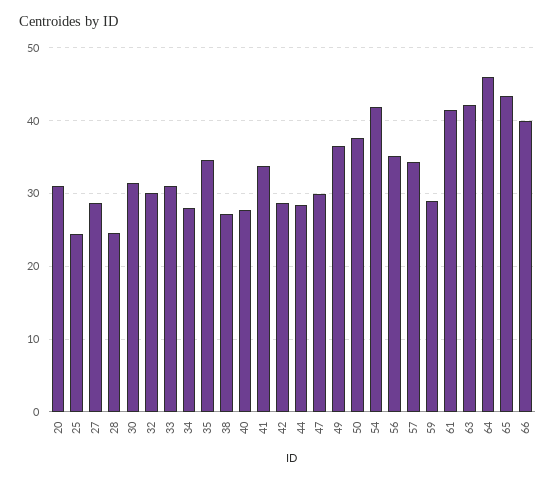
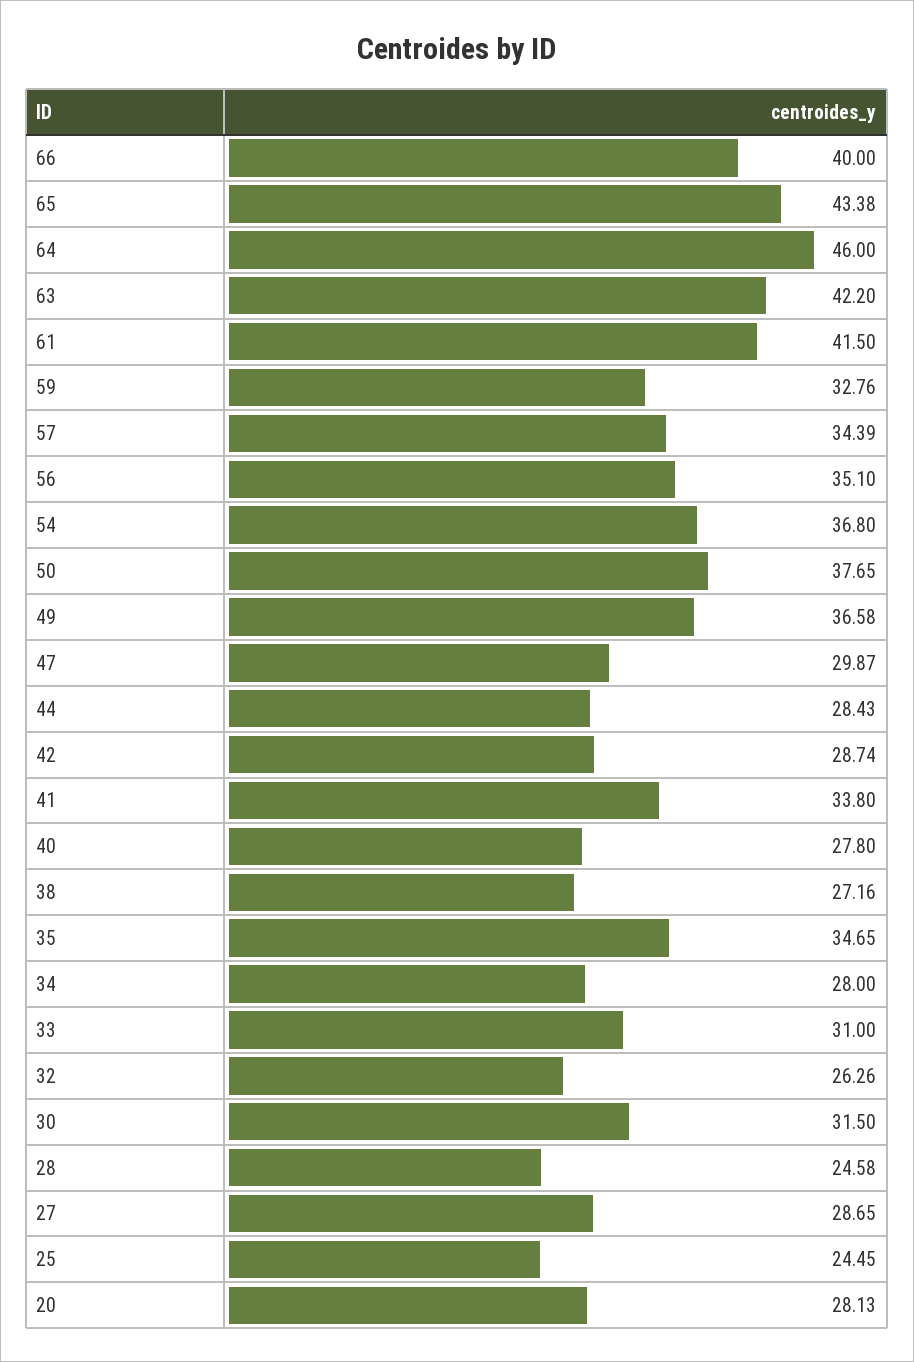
  {
-   "20": 31,
+   "20": 28.13,
    "25": 24.45,
    "27": 28.65,
    "28": 24.58,
    "30": 31.5,
-   "32": 30,
+   "32": 26.26,
    "33": 31,
    "34": 28,
    "35": 34.65,
    "38": 27.16,
    "40": 27.8,
    "41": 33.8,
    "42": 28.74,
    "44": 28.43,
    "47": 29.87,
    "49": 36.58,
    "50": 37.65,
-   "54": 42,
+   "54": 36.8,
    "56": 35.1,
    "57": 34.39,
-   "59": 29,
+   "59": 32.76,
    "61": 41.5,
    "63": 42.2,
    "64": 46,
    "65": 43.38,
    "66": 40
  }

